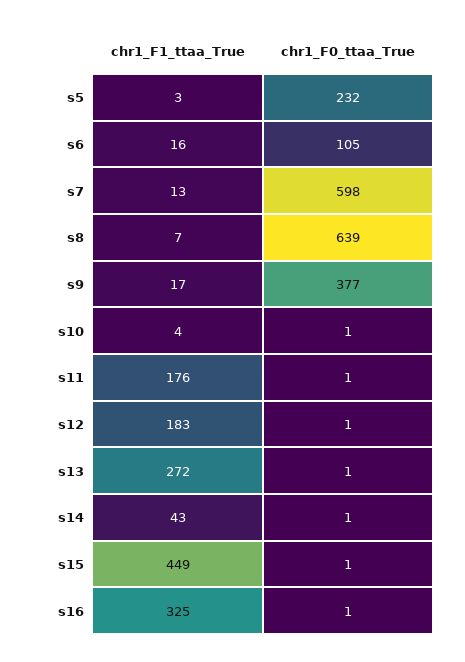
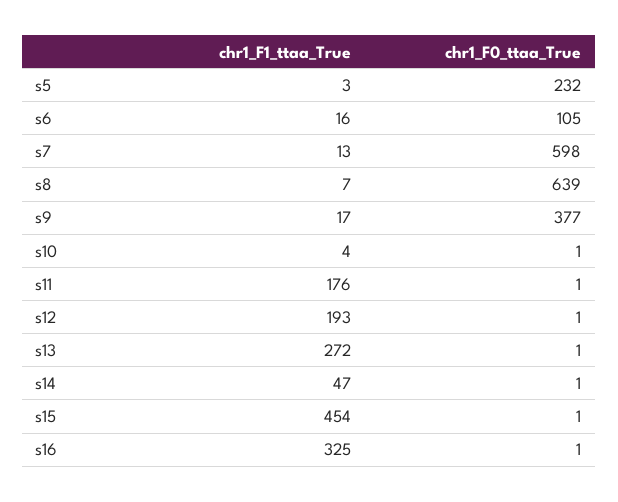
  {
    "chr1_F1_ttaa_True": {
      "s5": 3,
      "s6": 16,
      "s7": 13,
      "s8": 7,
      "s9": 17,
      "s10": 4,
      "s11": 176,
-     "s12": 183,
+     "s12": 193,
      "s13": 272,
-     "s14": 43,
+     "s14": 47,
-     "s15": 449,
+     "s15": 454,
      "s16": 325
    },
    "chr1_F0_ttaa_True": {
      "s5": 232,
      "s6": 105,
      "s7": 598,
      "s8": 639,
      "s9": 377,
      "s10": 1,
      "s11": 1,
      "s12": 1,
      "s13": 1,
      "s14": 1,
      "s15": 1,
      "s16": 1
    }
  }

